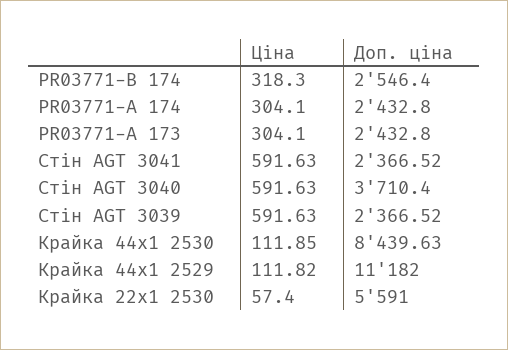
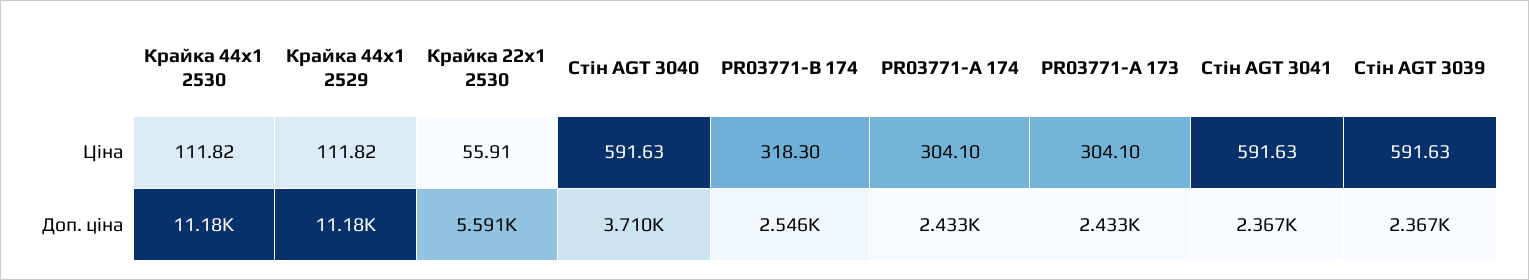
  {
    "Ціна": {
      "PR03771-B 174": 318.3,
      "PR03771-А 174": 304.1,
      "PR03771-А 173": 304.1,
      "Стін AGT 3041": 591.63,
      "Стін AGT 3040": 591.63,
      "Стін AGT 3039": 591.63,
-     "Крайка 44x1 2530": 111.85,
+     "Крайка 44x1 2530": 111.82,
      "Крайка 44x1 2529": 111.82,
-     "Крайка 22x1 2530": 57.4
+     "Крайка 22x1 2530": 55.91
    },
    "Доп. ціна": {
      "PR03771-B 174": 2546.4,
      "PR03771-А 174": 2432.8,
      "PR03771-А 173": 2432.8,
      "Стін AGT 3041": 2366.52,
      "Стін AGT 3040": 3710.4,
      "Стін AGT 3039": 2366.52,
-     "Крайка 44x1 2530": 8439.63,
+     "Крайка 44x1 2530": 11180,
      "Крайка 44x1 2529": 11182,
      "Крайка 22x1 2530": 5591
    }
  }

